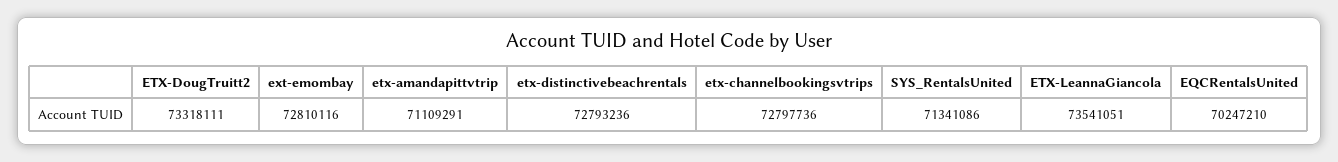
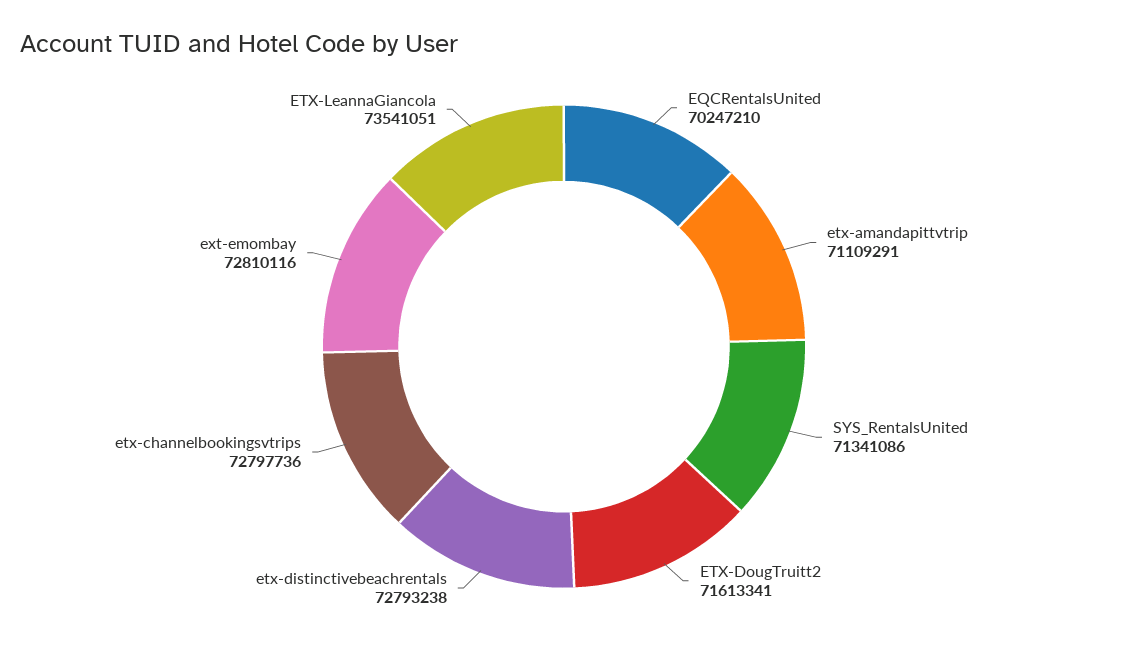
  {
-   "ETX-DougTruitt2": 73318111,
+   "ETX-DougTruitt2": 71613341,
    "ext-emombay": 72810116,
    "etx-amandapittvtrip": 71109291,
-   "etx-distinctivebeachrentals": 72793236,
+   "etx-distinctivebeachrentals": 72793238,
    "etx-channelbookingsvtrips": 72797736,
    "SYS_RentalsUnited": 71341086,
    "ETX-LeannaGiancola": 73541051,
    "EQCRentalsUnited": 70247210
  }

